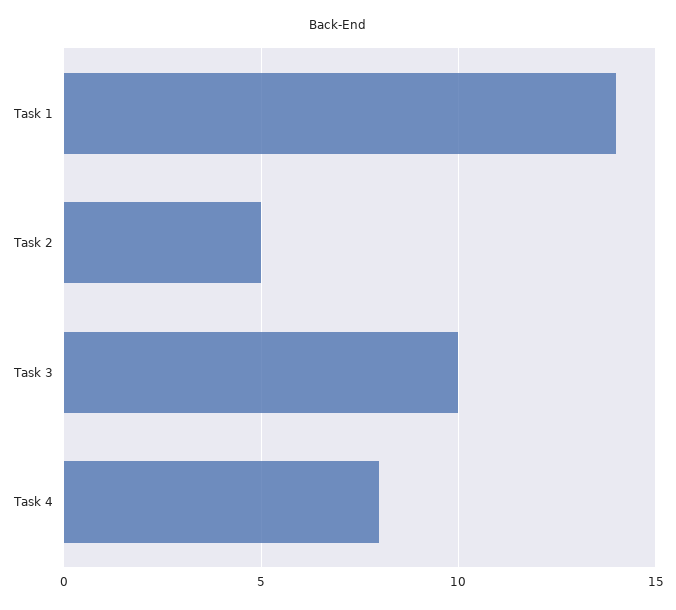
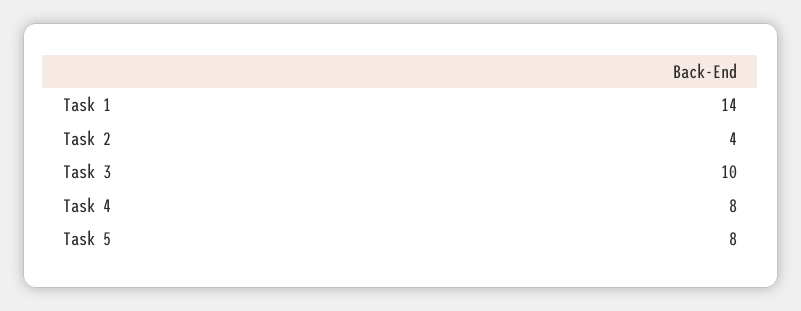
  {
    "Task 1": 14,
-   "Task 2": 5,
+   "Task 2": 4,
    "Task 3": 10,
-   "Task 4": 8
+   "Task 4": 8,
+   "Task 5": 8
  }

